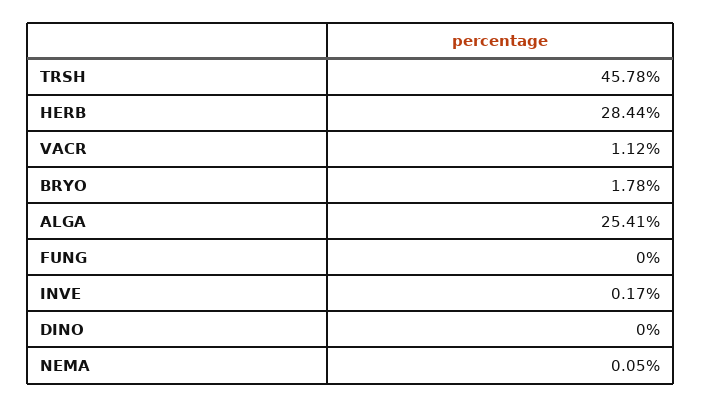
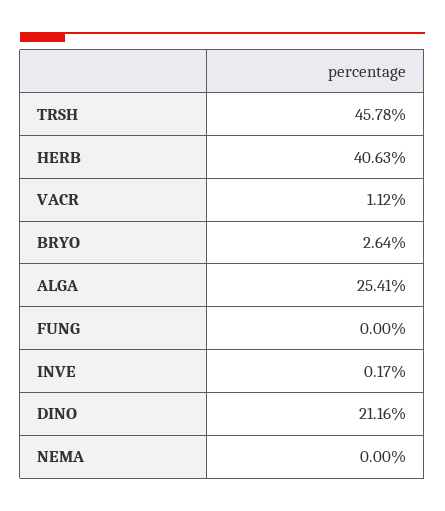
  {
    "TRSH": 45.78,
-   "HERB": 28.44,
+   "HERB": 40.63,
    "VACR": 1.12,
-   "BRYO": 1.78,
+   "BRYO": 2.64,
    "ALGA": 25.41,
    "FUNG": 0,
    "INVE": 0.17,
-   "DINO": 0,
+   "DINO": 21.16,
-   "NEMA": 0.05
+   "NEMA": 0
  }

